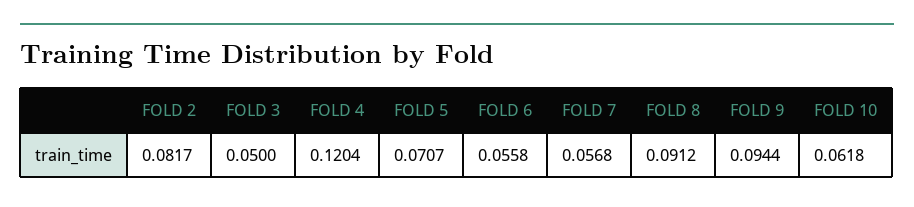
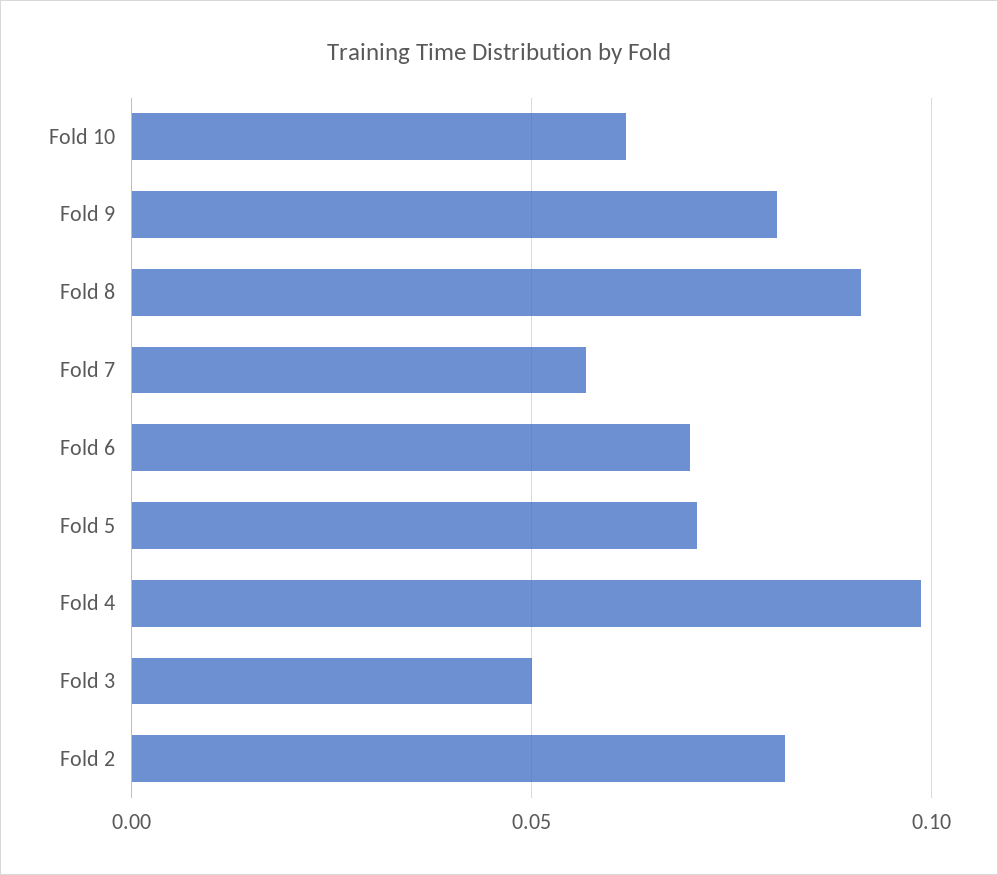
  {
    "FOLD 2": 0.0817,
    "FOLD 3": 0.05,
-   "FOLD 4": 0.1204,
+   "FOLD 4": 0.1,
    "FOLD 5": 0.0707,
-   "FOLD 6": 0.0558,
+   "FOLD 6": 0.07,
    "FOLD 7": 0.0568,
    "FOLD 8": 0.0912,
-   "FOLD 9": 0.0944,
+   "FOLD 9": 0.08,
    "FOLD 10": 0.0618
  }

